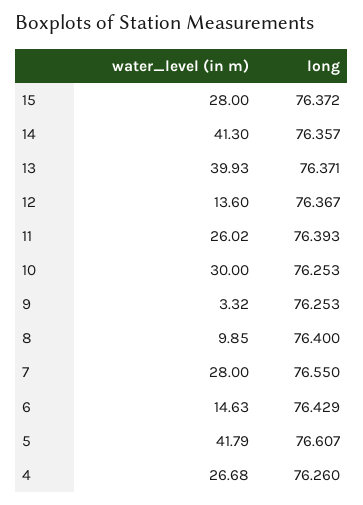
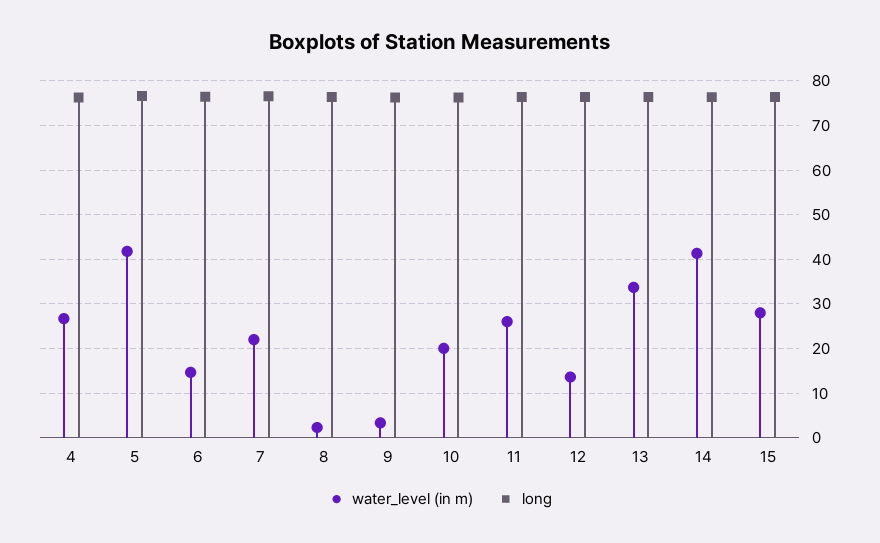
  {
    "water_level (in m)": {
      "15": 28,
      "14": 41.3,
-     "13": 39.93,
+     "13": 34,
      "12": 13.6,
      "11": 26.02,
-     "10": 30,
+     "10": 20,
      "9": 3.32,
-     "8": 9.85,
+     "8": 2,
-     "7": 28,
+     "7": 22,
      "6": 14.63,
      "5": 41.79,
      "4": 26.68
    },
    "long": {
      "15": 76.372,
      "14": 76.357,
      "13": 76.371,
      "12": 76.367,
      "11": 76.393,
      "10": 76.253,
      "9": 76.253,
      "8": 76.4,
      "7": 76.55,
      "6": 76.429,
      "5": 76.607,
      "4": 76.26
    }
  }

